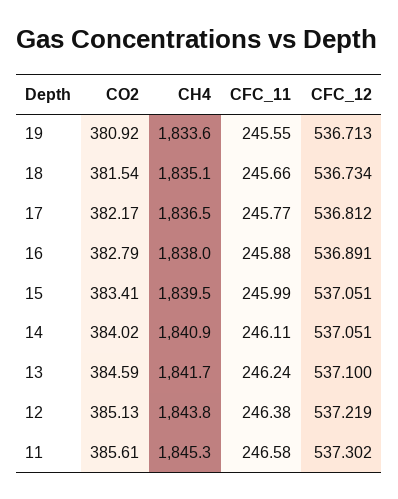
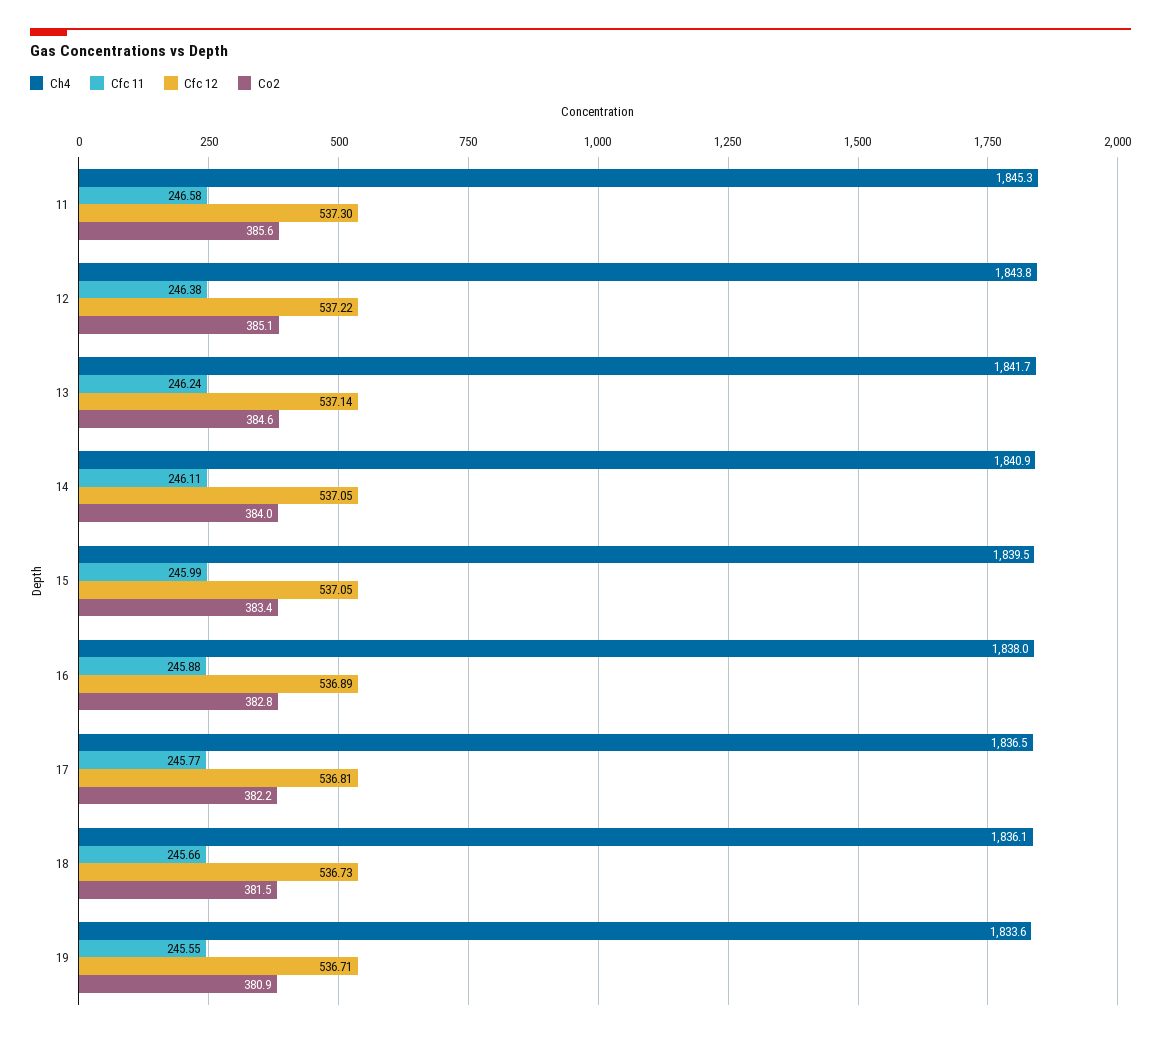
  {
    "CO2": {
      "19": 380.92,
      "18": 381.54,
      "17": 382.17,
      "16": 382.79,
      "15": 383.41,
      "14": 384.02,
      "13": 384.59,
      "12": 385.13,
      "11": 385.61
    },
    "CH4": {
      "19": 1833.6,
-     "18": 1835.1,
+     "18": 1836.1,
      "17": 1836.5,
      "16": 1838,
      "15": 1839.5,
      "14": 1840.9,
      "13": 1841.7,
      "12": 1843.8,
      "11": 1845.3
    },
    "CFC_11": {
      "19": 245.55,
      "18": 245.66,
      "17": 245.77,
      "16": 245.88,
      "15": 245.99,
      "14": 246.11,
      "13": 246.24,
      "12": 246.38,
      "11": 246.58
    },
    "CFC_12": {
      "19": 536.713,
      "18": 536.734,
      "17": 536.812,
      "16": 536.891,
      "15": 537.051,
      "14": 537.051,
-     "13": 537.1,
+     "13": 537.14,
      "12": 537.219,
      "11": 537.302
    }
  }

